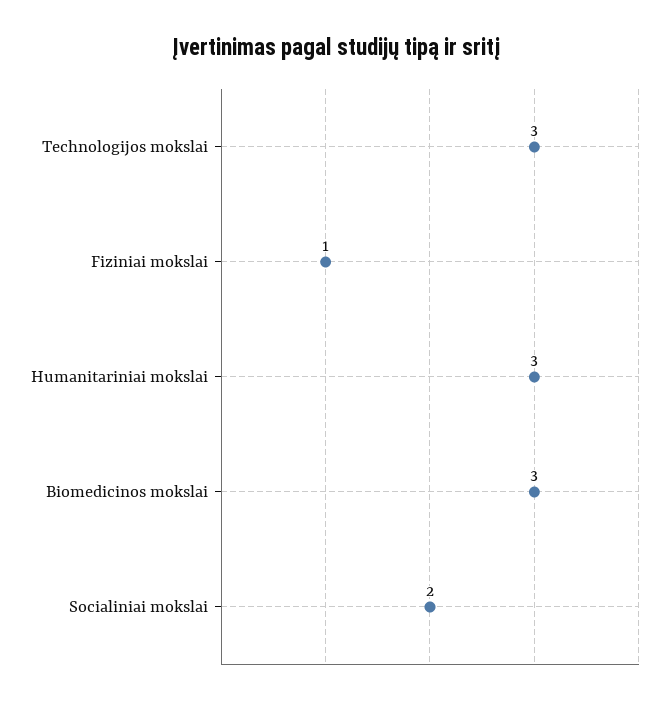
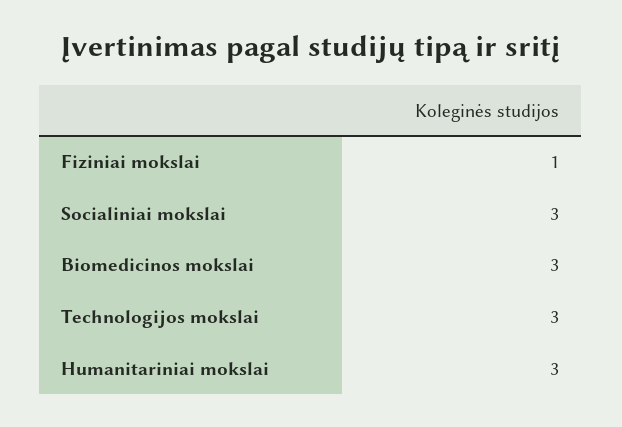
  {
    "Technologijos mokslai": 3,
    "Fiziniai mokslai": 1,
    "Humanitariniai mokslai": 3,
    "Biomedicinos mokslai": 3,
-   "Socialiniai mokslai": 2
+   "Socialiniai mokslai": 3
  }

